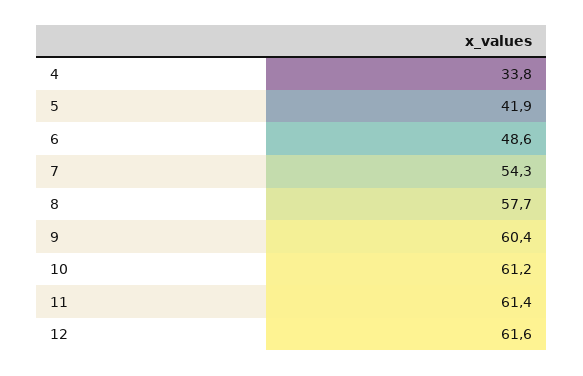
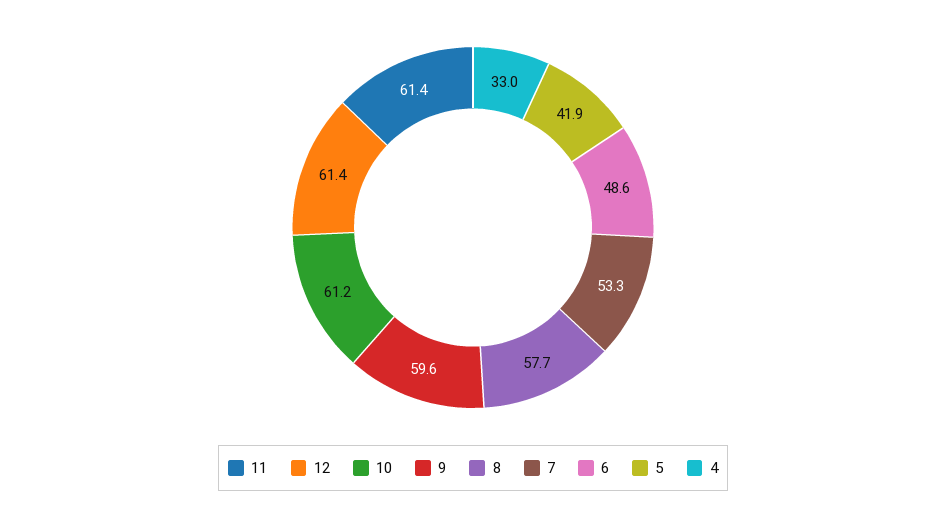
  {
-   "4": 33.8,
+   "4": 33,
    "5": 41.9,
    "6": 48.6,
-   "7": 54.3,
+   "7": 53.3,
    "8": 57.7,
-   "9": 60.4,
+   "9": 59.6,
    "10": 61.2,
    "11": 61.4,
-   "12": 61.6
+   "12": 61.4
  }

